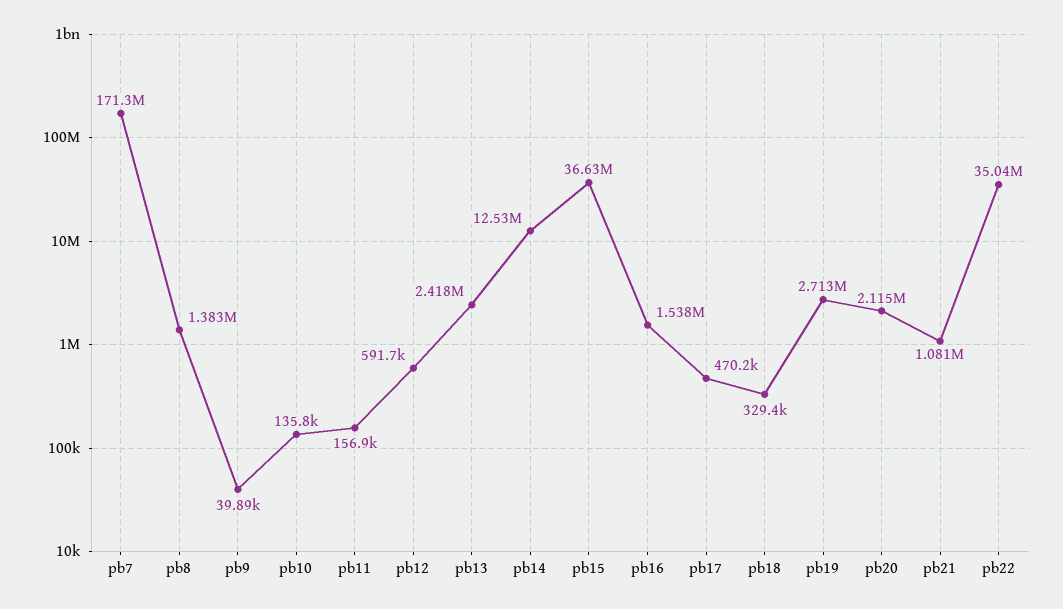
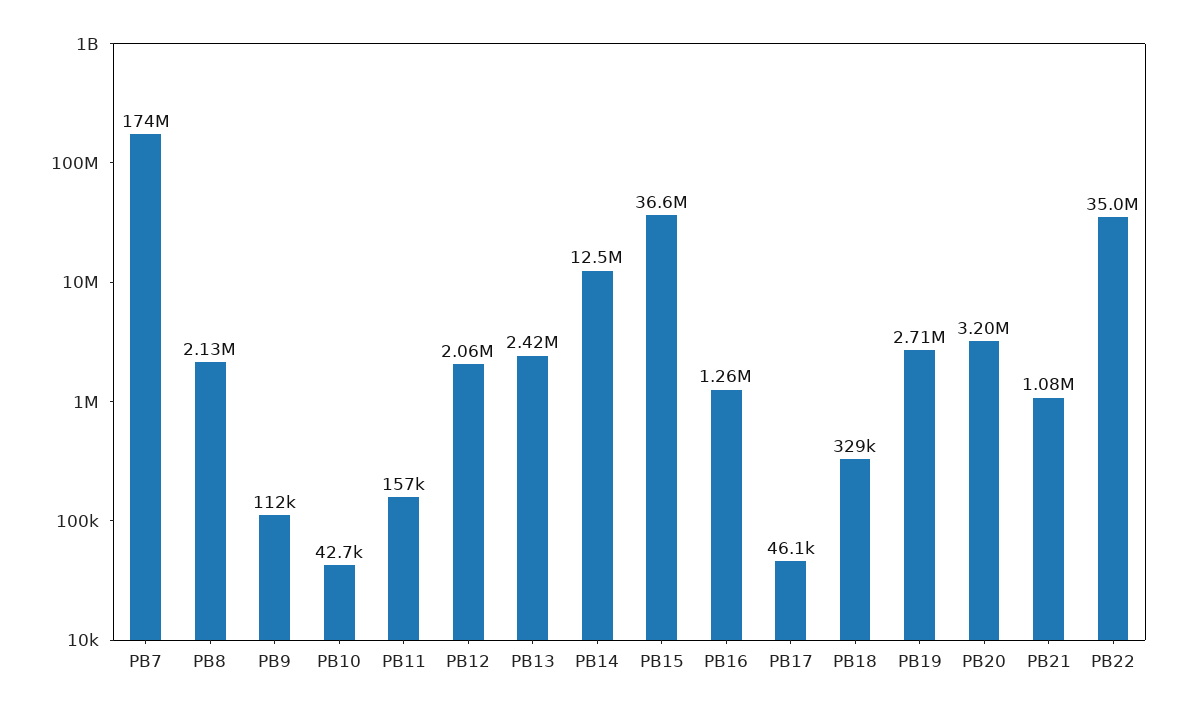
  {
-   "pb7": 171300000,
+   "pb7": 174000000,
-   "pb8": 1383000,
+   "pb8": 2130000,
-   "pb9": 39890,
+   "pb9": 112000,
-   "pb10": 135800,
+   "pb10": 42700,
    "pb11": 156900,
-   "pb12": 591700,
+   "pb12": 2060000,
    "pb13": 2418000,
    "pb14": 12530000,
    "pb15": 36630000,
-   "pb16": 1538000,
+   "pb16": 1260000,
-   "pb17": 470200,
+   "pb17": 46100,
    "pb18": 329400,
    "pb19": 2713000,
-   "pb20": 2115000,
+   "pb20": 3200000,
    "pb21": 1081000,
    "pb22": 35040000
  }

